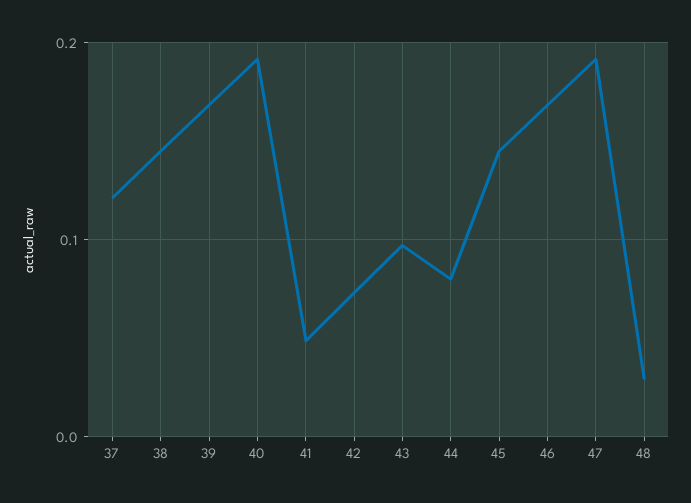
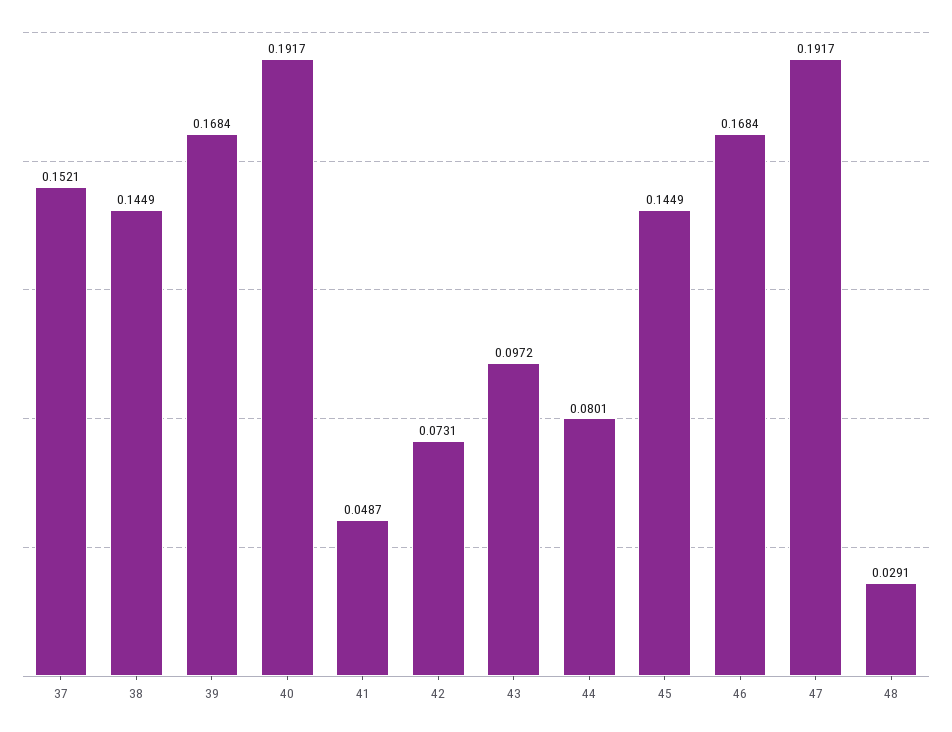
  {
-   "37": 0.12,
+   "37": 0.1521,
    "38": 0.1449,
    "39": 0.1684,
    "40": 0.1917,
    "41": 0.0487,
    "42": 0.0731,
    "43": 0.0972,
    "44": 0.0801,
    "45": 0.1449,
    "46": 0.1684,
    "47": 0.1917,
    "48": 0.0291
  }

